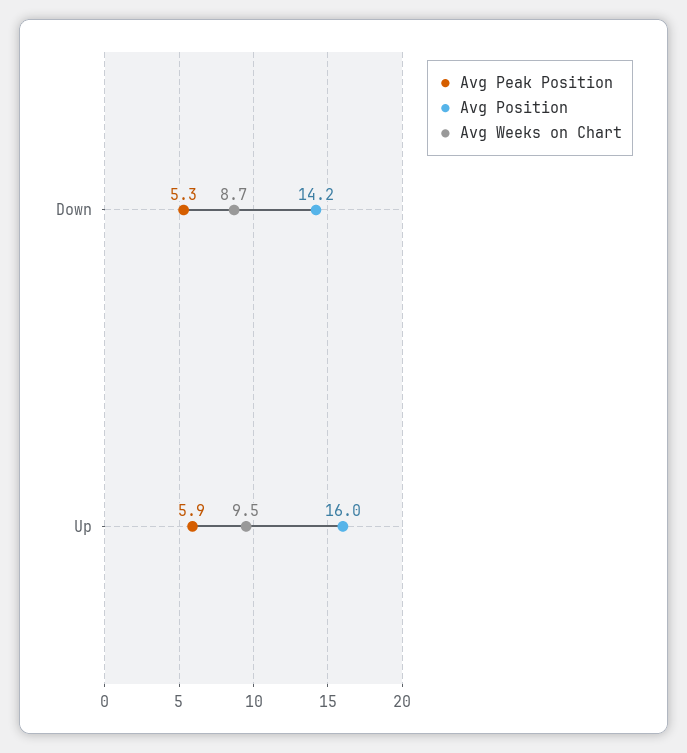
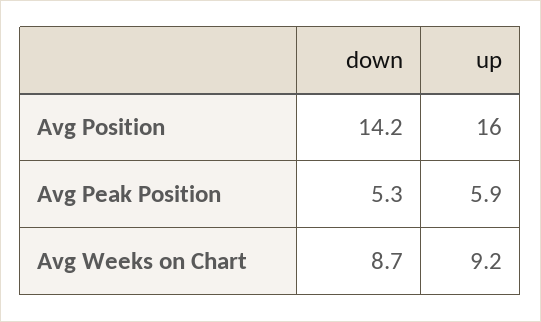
  {
    "Avg Peak Position": {
      "Down": 5.3,
      "Up": 5.9
    },
    "Avg Position": {
      "Down": 14.2,
      "Up": 16
    },
    "Avg Weeks on Chart": {
      "Down": 8.7,
-     "Up": 9.5
+     "Up": 9.2
    }
  }

